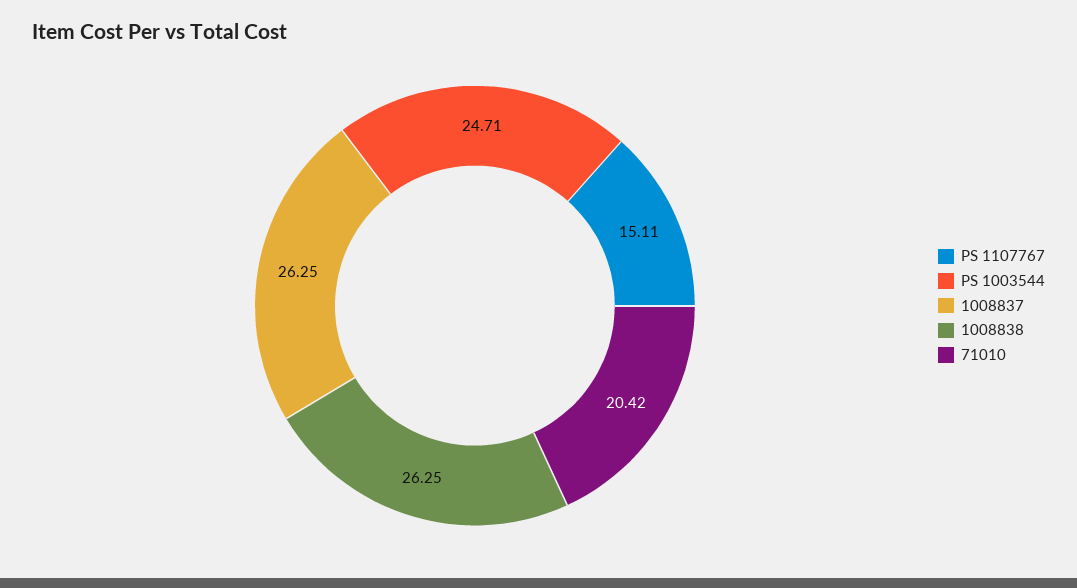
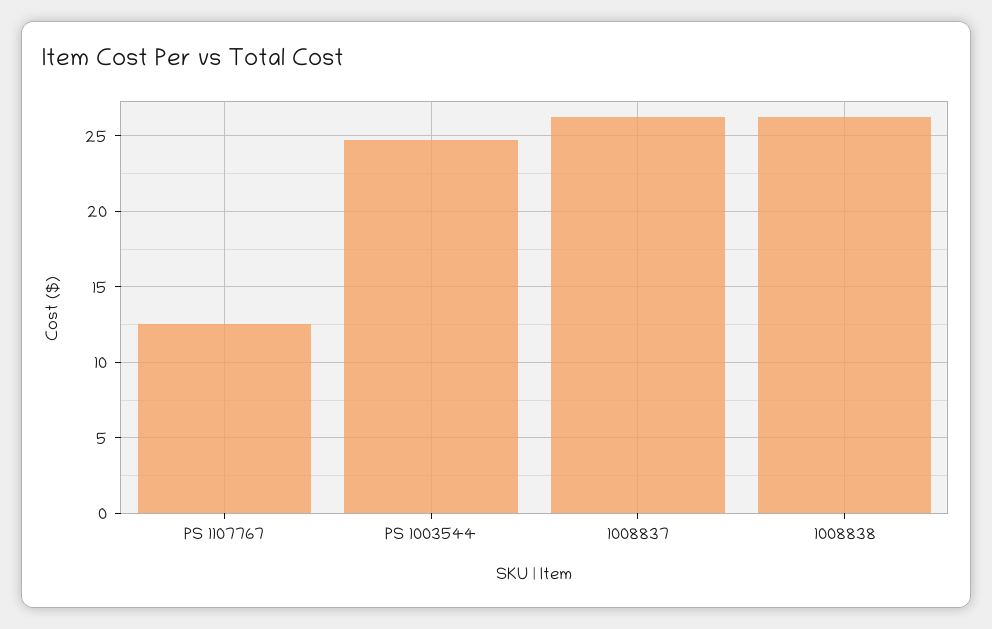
  {
-   "PS 1107767": 15.11,
+   "PS 1107767": 12.5,
    "PS 1003544": 24.71,
    "1008837": 26.25,
-   "1008838": 26.25,
+   "1008838": 26.25
-   "71010": 20.42
  }

